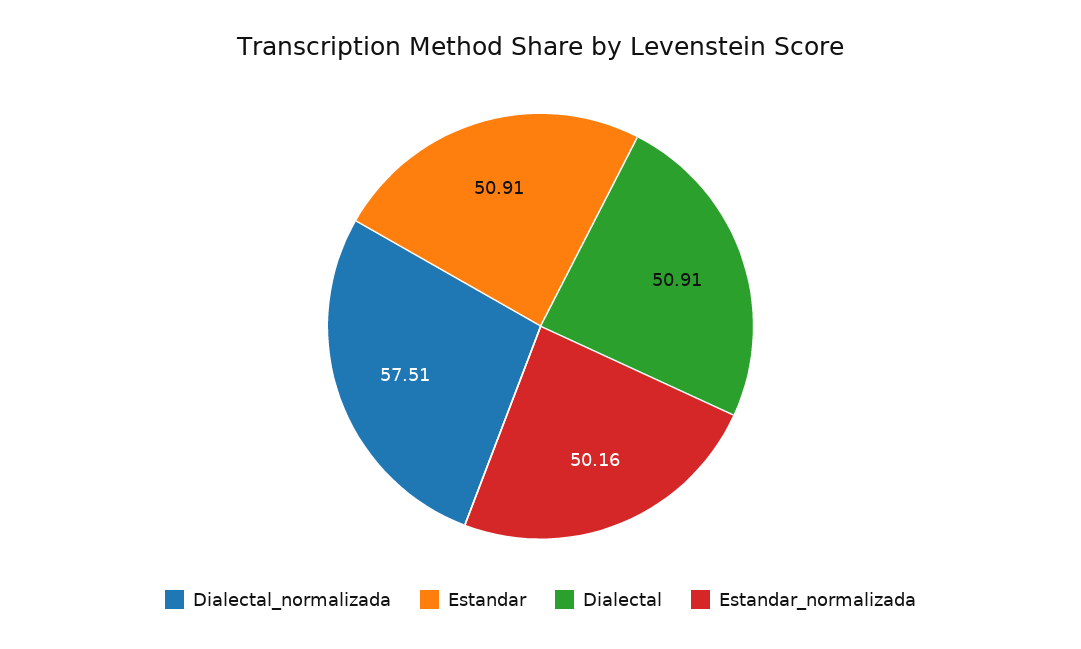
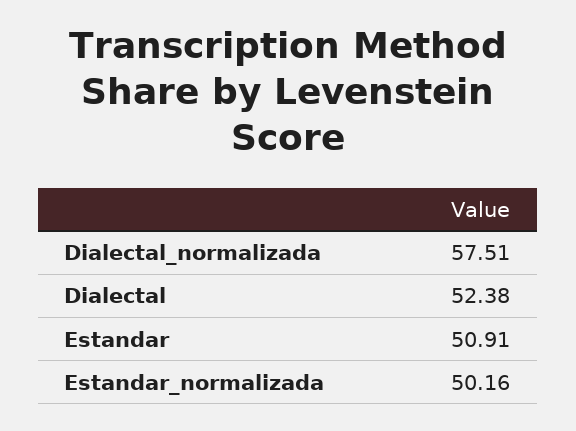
  {
    "Dialectal_normalizada": 57.51,
    "Estandar": 50.91,
-   "Dialectal": 50.91,
+   "Dialectal": 52.38,
    "Estandar_normalizada": 50.16
  }

